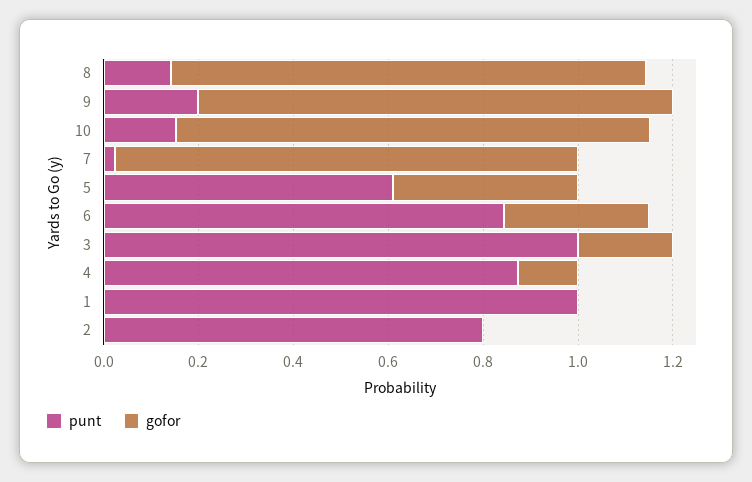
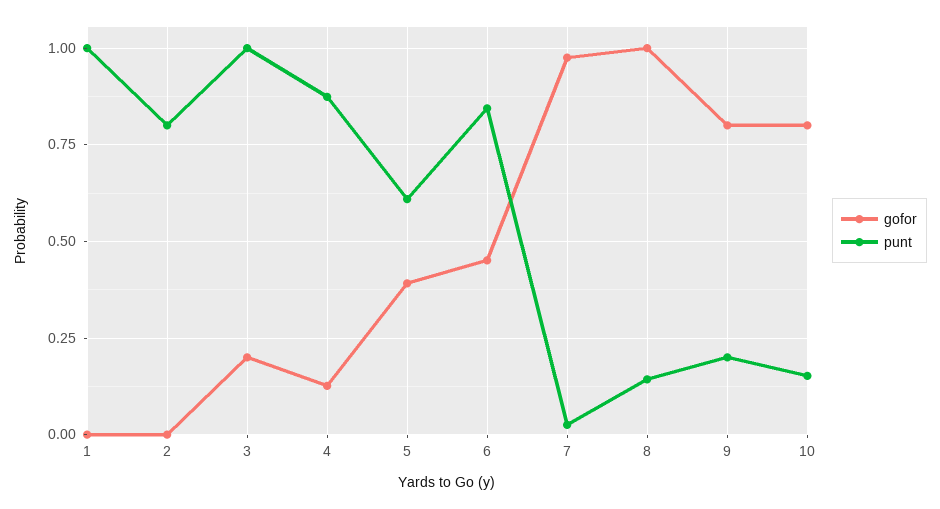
  {
    "punt": {
      "8": 0.15,
      "9": 0.2,
      "10": 0.15,
      "7": 0.025,
      "5": 0.6,
      "6": 0.85,
      "3": 1,
      "4": 0.875,
      "1": 1,
      "2": 0.8
    },
    "gofor": {
      "8": 1,
-     "9": 1,
+     "9": 0.8,
-     "10": 1,
+     "10": 0.8,
      "7": 0.975,
      "5": 0.4,
-     "6": 0.3,
+     "6": 0.45,
      "3": 0.2,
      "4": 0.125,
      "1": 0,
      "2": 0
    }
  }

